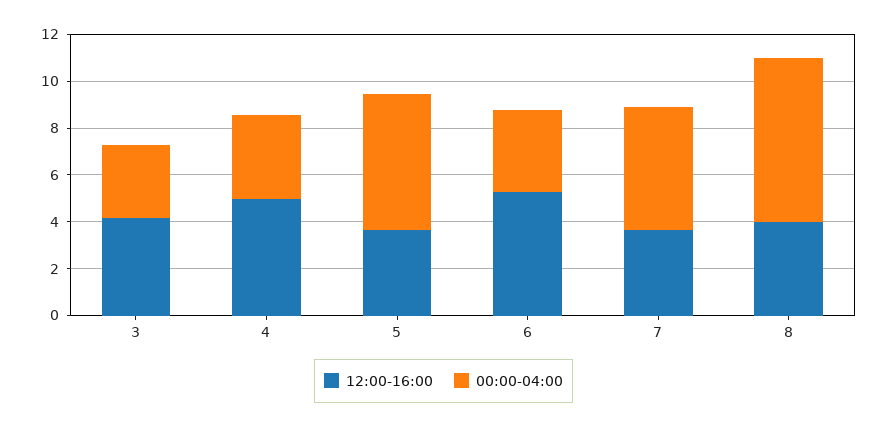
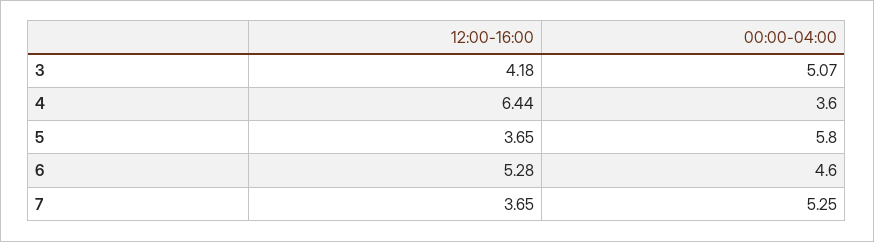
  {
    "12:00-16:00": {
      "3": 4.18,
-     "4": 5,
+     "4": 6.44,
      "5": 3.65,
      "6": 5.28,
-     "7": 3.65,
+     "7": 3.65
-     "8": 4
    },
    "00:00-04:00": {
-     "3": 3,
+     "3": 5.07,
      "4": 3.6,
      "5": 5.8,
-     "6": 3.5,
+     "6": 4.6,
-     "7": 5.25,
+     "7": 5.25
-     "8": 7
    }
  }

